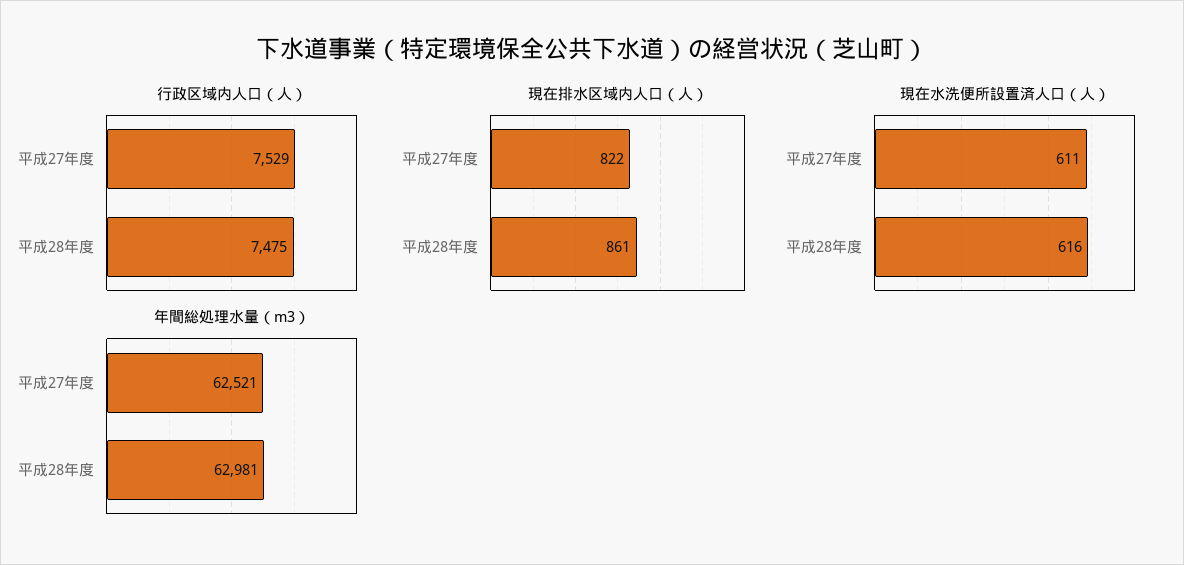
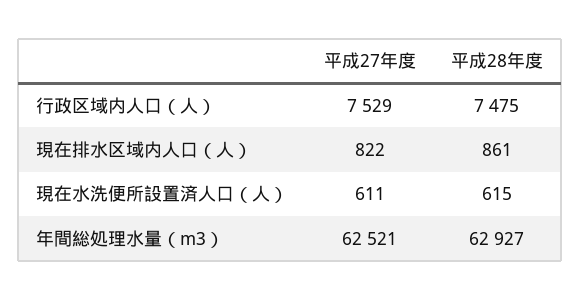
  {
    "行政区域内人口（人）": {
      "平成27年度": 7529,
      "平成28年度": 7475
    },
    "現在排水区域内人口（人）": {
      "平成27年度": 822,
      "平成28年度": 861
    },
    "現在水洗便所設置済人口（人）": {
      "平成27年度": 611,
-     "平成28年度": 616
+     "平成28年度": 615
    },
    "年間総処理水量（m3）": {
      "平成27年度": 62521,
-     "平成28年度": 62981
+     "平成28年度": 62927
    }
  }

